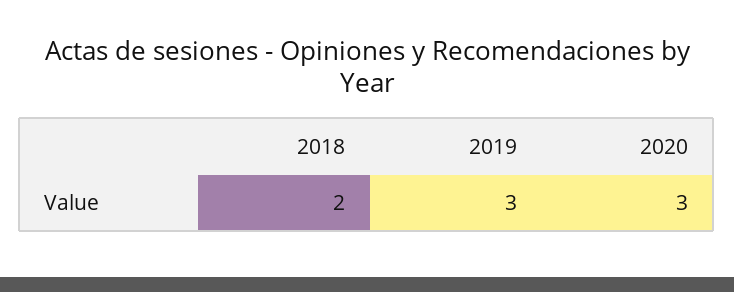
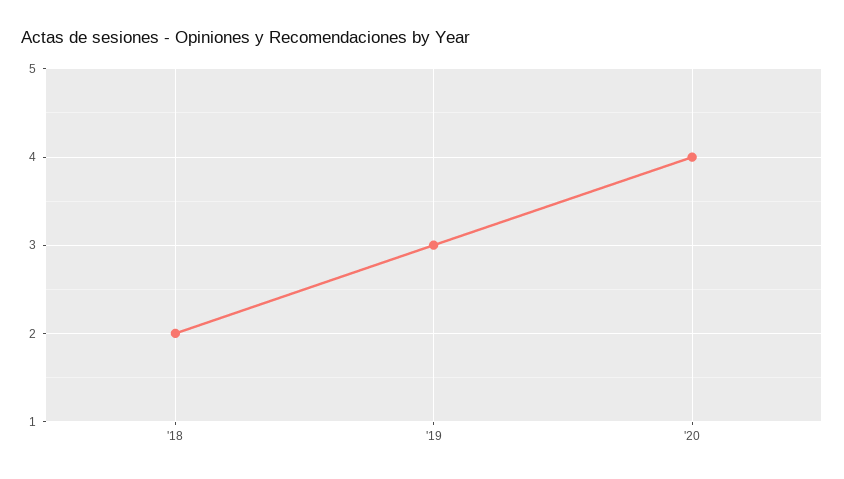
  {
    "2018": 2,
    "2019": 3,
-   "2020": 3
+   "2020": 4
  }

